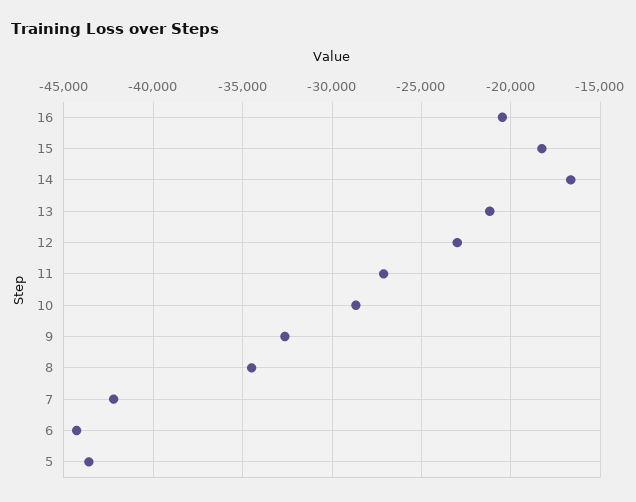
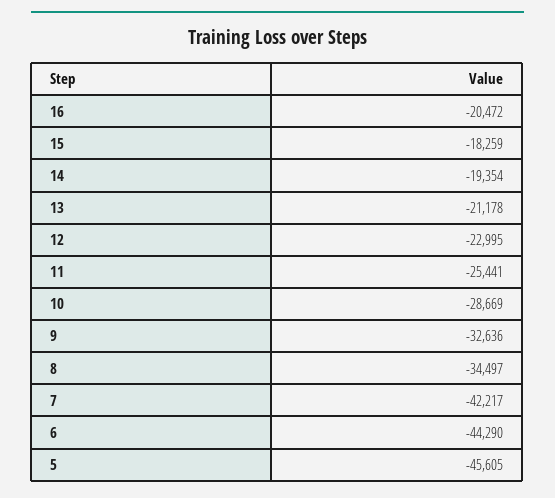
  {
    "16": -20472,
    "15": -18259,
-   "14": -16500,
+   "14": -19354,
    "13": -21178,
    "12": -22995,
-   "11": -27000,
+   "11": -25441,
    "10": -28669,
    "9": -32636,
    "8": -34497,
    "7": -42217,
    "6": -44290,
-   "5": -43500
+   "5": -45605
  }

